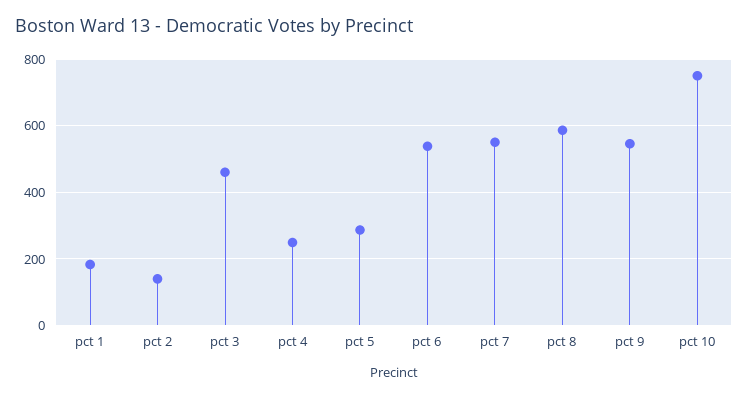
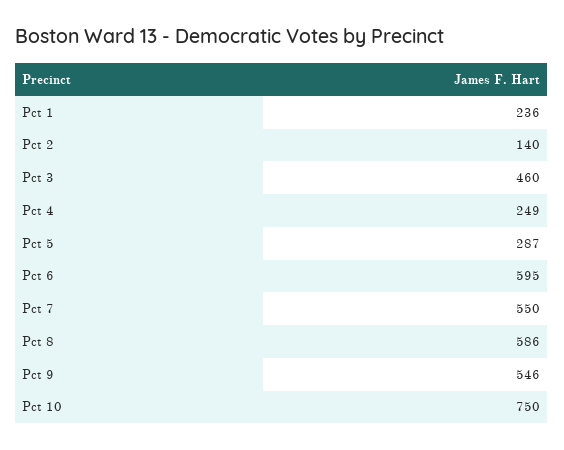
  {
-   "pct 1": 180,
+   "pct 1": 236,
    "pct 2": 140,
    "pct 3": 460,
    "pct 4": 249,
    "pct 5": 287,
-   "pct 6": 540,
+   "pct 6": 595,
    "pct 7": 550,
    "pct 8": 586,
    "pct 9": 546,
    "pct 10": 750
  }

